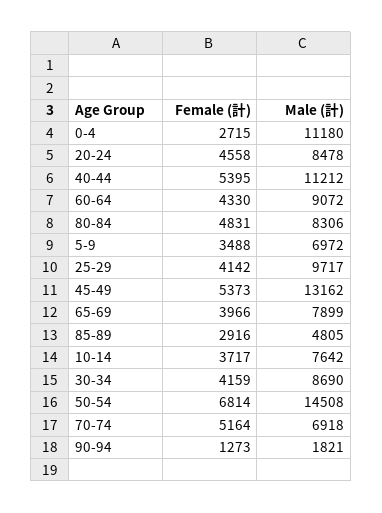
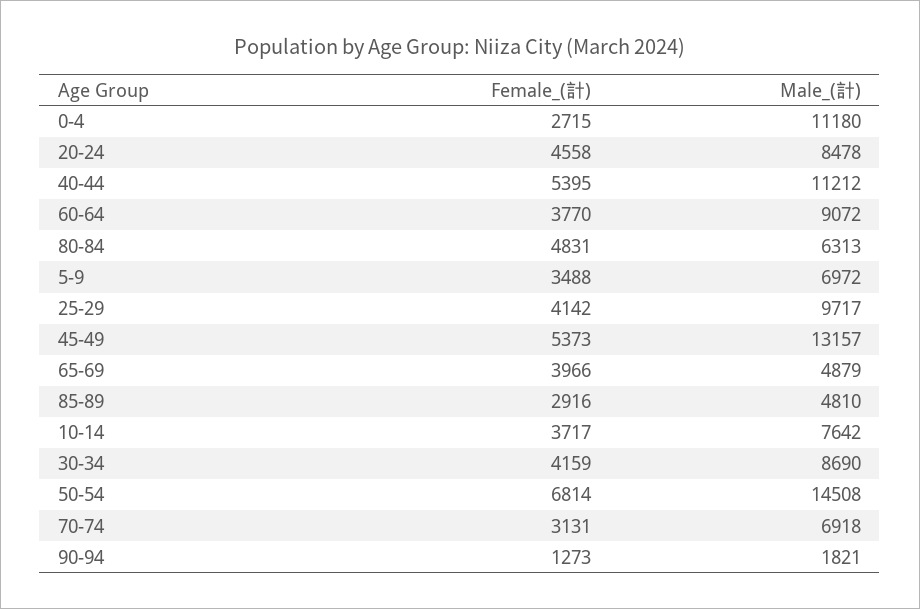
  {
    "Female (計)": {
      "0-4": 2715,
      "20-24": 4558,
      "40-44": 5395,
-     "60-64": 4330,
+     "60-64": 3770,
      "80-84": 4831,
      "5-9": 3488,
      "25-29": 4142,
      "45-49": 5373,
      "65-69": 3966,
      "85-89": 2916,
      "10-14": 3717,
      "30-34": 4159,
      "50-54": 6814,
-     "70-74": 5164,
+     "70-74": 3131,
      "90-94": 1273
    },
    "Male (計)": {
      "0-4": 11180,
      "20-24": 8478,
      "40-44": 11212,
      "60-64": 9072,
-     "80-84": 8306,
+     "80-84": 6313,
      "5-9": 6972,
      "25-29": 9717,
-     "45-49": 13162,
+     "45-49": 13157,
-     "65-69": 7899,
+     "65-69": 4879,
-     "85-89": 4805,
+     "85-89": 4810,
      "10-14": 7642,
      "30-34": 8690,
      "50-54": 14508,
      "70-74": 6918,
      "90-94": 1821
    }
  }

